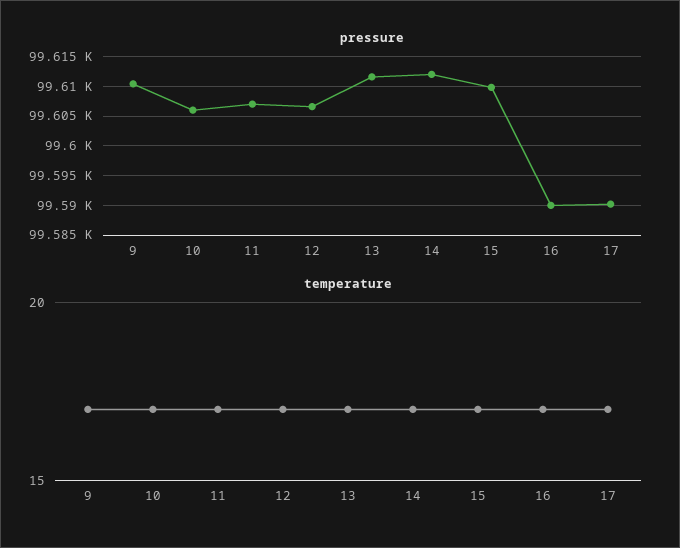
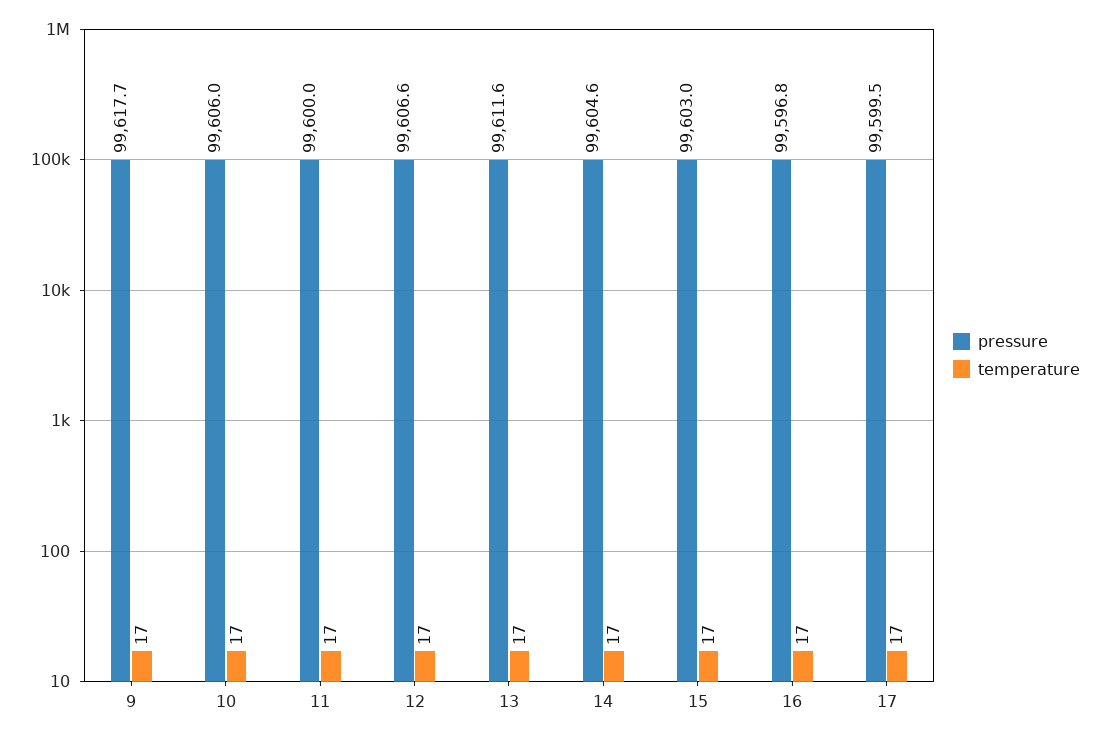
  {
    "pressure": {
-     "9": 99610,
+     "9": 99617.7,
      "10": 99606,
-     "11": 99607.5,
+     "11": 99600,
      "12": 99606.6,
      "13": 99611.6,
-     "14": 99612.5,
+     "14": 99604.6,
-     "15": 99610,
+     "15": 99603,
-     "16": 99590,
+     "16": 99596.8,
-     "17": 99590
+     "17": 99599.5
    },
    "temperature": {
      "9": 17,
      "10": 17,
      "11": 17,
      "12": 17,
      "13": 17,
      "14": 17,
      "15": 17,
      "16": 17,
      "17": 17
    }
  }

